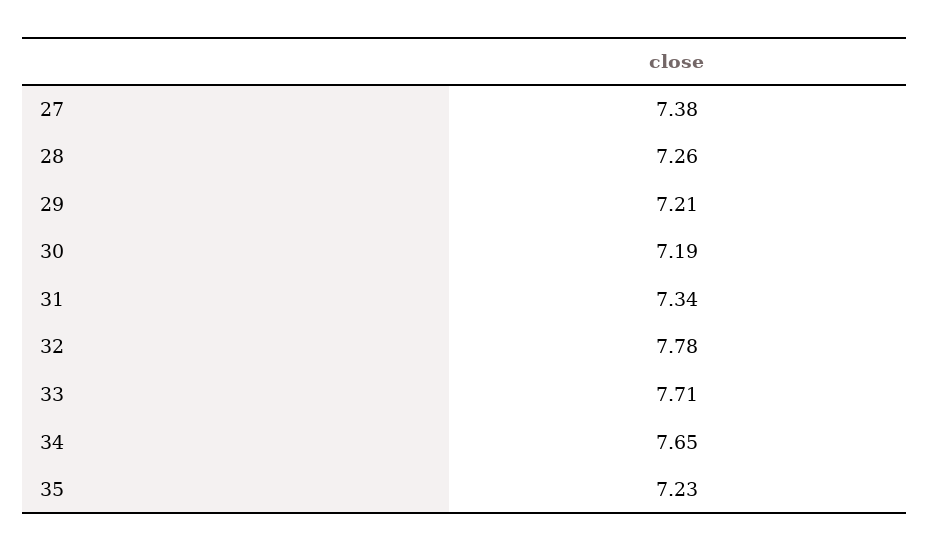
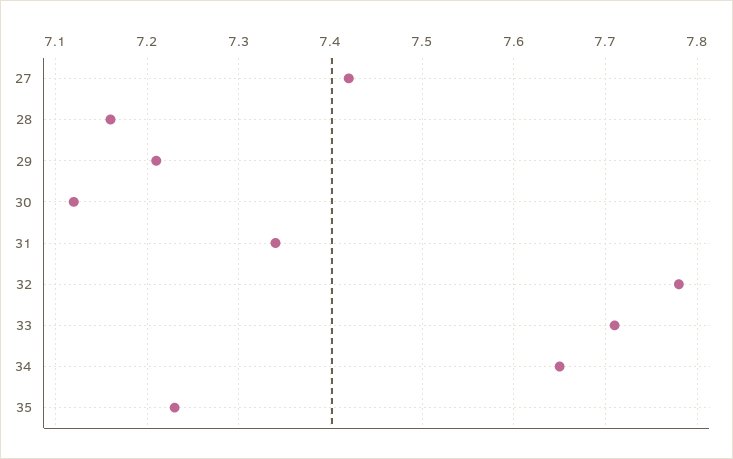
  {
-   "27": 7.38,
+   "27": 7.42,
-   "28": 7.26,
+   "28": 7.16,
    "29": 7.21,
-   "30": 7.19,
+   "30": 7.12,
    "31": 7.34,
    "32": 7.78,
    "33": 7.71,
    "34": 7.65,
    "35": 7.23
  }

